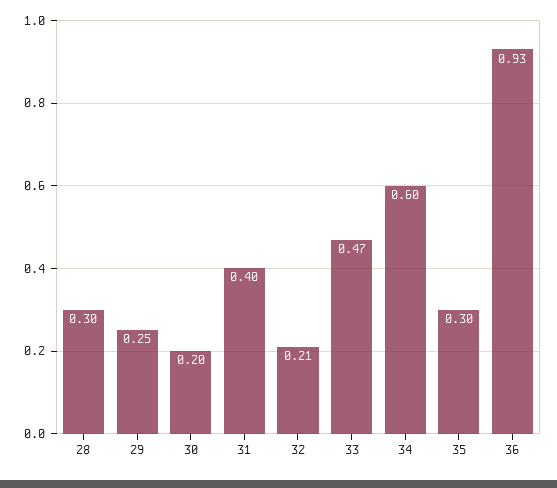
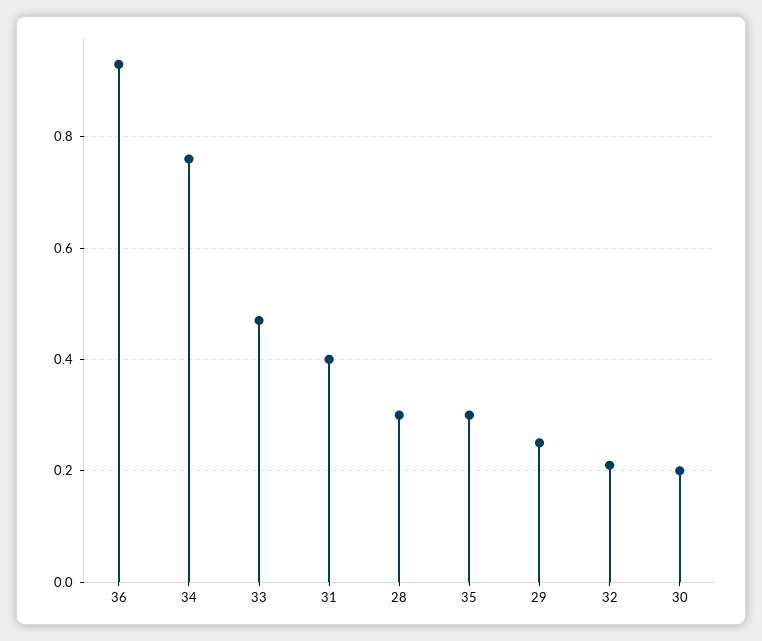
  {
    "28": 0.3,
    "29": 0.25,
    "30": 0.2,
    "31": 0.4,
    "32": 0.21,
    "33": 0.47,
-   "34": 0.6,
+   "34": 0.75,
    "35": 0.3,
    "36": 0.93
  }

